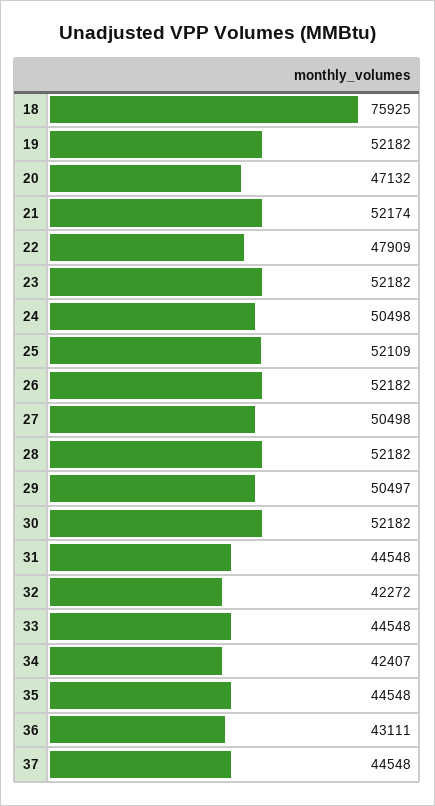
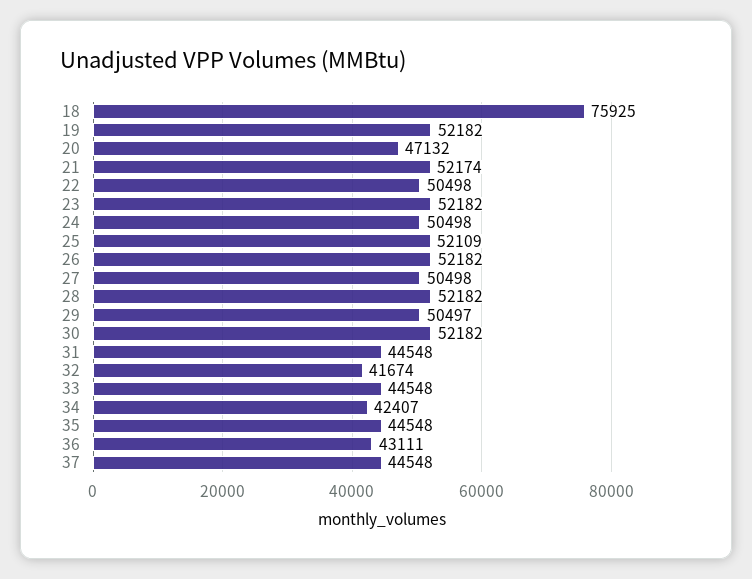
  {
    "18": 75925,
    "19": 52182,
    "20": 47132,
    "21": 52174,
-   "22": 47909,
+   "22": 50498,
    "23": 52182,
    "24": 50498,
    "25": 52109,
    "26": 52182,
    "27": 50498,
    "28": 52182,
    "29": 50497,
    "30": 52182,
    "31": 44548,
-   "32": 42272,
+   "32": 41674,
    "33": 44548,
    "34": 42407,
    "35": 44548,
    "36": 43111,
    "37": 44548
  }

